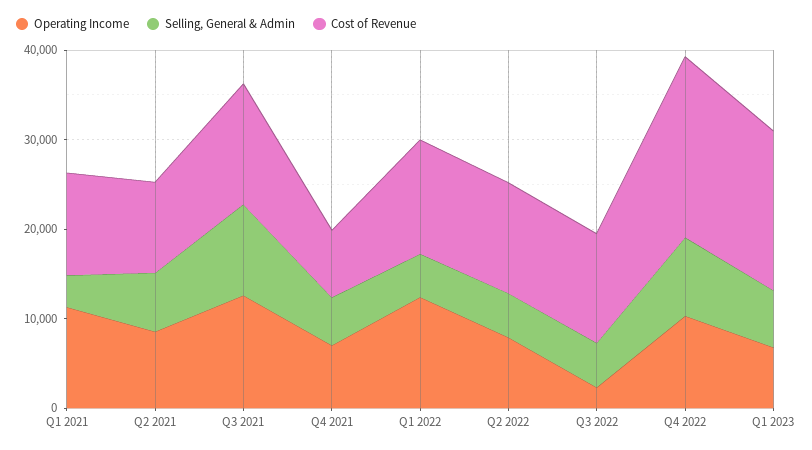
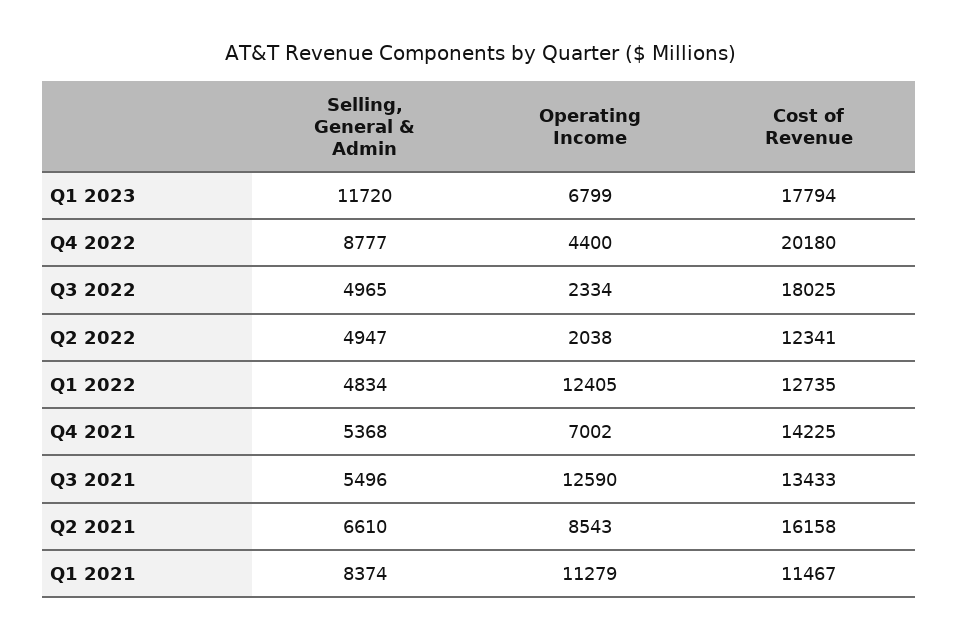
  {
    "Operating Income": {
      "Q1 2021": 11279,
      "Q2 2021": 8543,
      "Q3 2021": 12590,
      "Q4 2021": 7002,
      "Q1 2022": 12405,
-     "Q2 2022": 8000,
+     "Q2 2022": 2038,
      "Q3 2022": 2334,
-     "Q4 2022": 10000,
+     "Q4 2022": 4400,
      "Q1 2023": 6799
    },
    "Selling, General & Admin": {
-     "Q1 2021": 4000,
+     "Q1 2021": 8374,
      "Q2 2021": 6610,
-     "Q3 2021": 10000,
+     "Q3 2021": 5496,
      "Q4 2021": 5368,
      "Q1 2022": 4834,
      "Q2 2022": 4947,
      "Q3 2022": 4965,
      "Q4 2022": 8777,
-     "Q1 2023": 6000
+     "Q1 2023": 11720
    },
    "Cost of Revenue": {
      "Q1 2021": 11467,
-     "Q2 2021": 10000,
+     "Q2 2021": 16158,
      "Q3 2021": 13433,
-     "Q4 2021": 8000,
+     "Q4 2021": 14225,
      "Q1 2022": 12735,
      "Q2 2022": 12341,
-     "Q3 2022": 12000,
+     "Q3 2022": 18025,
      "Q4 2022": 20180,
      "Q1 2023": 17794
    }
  }

